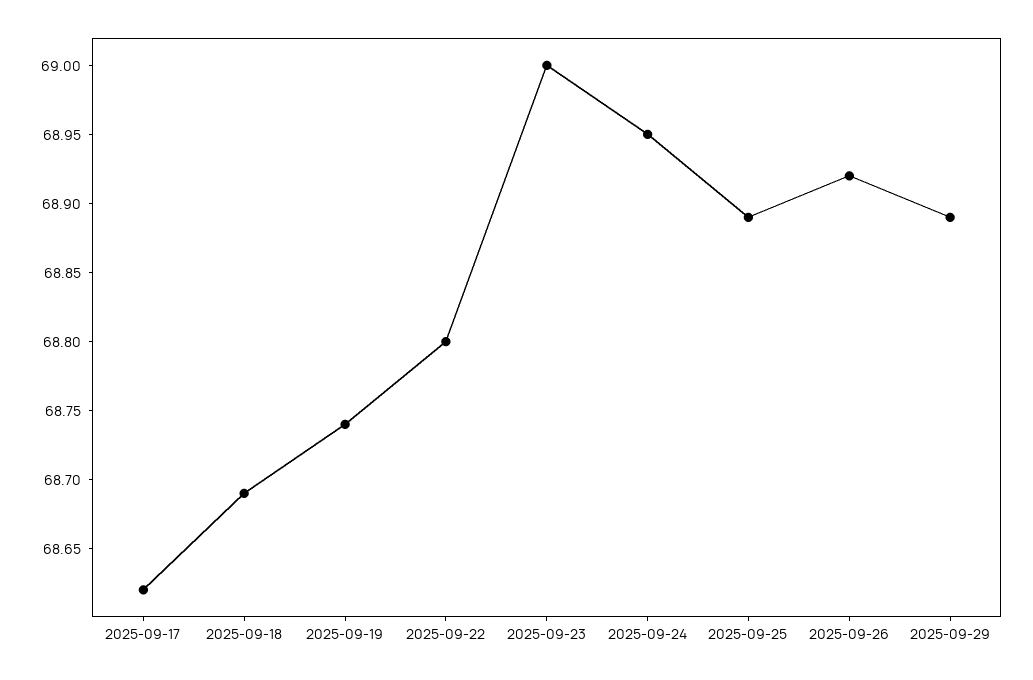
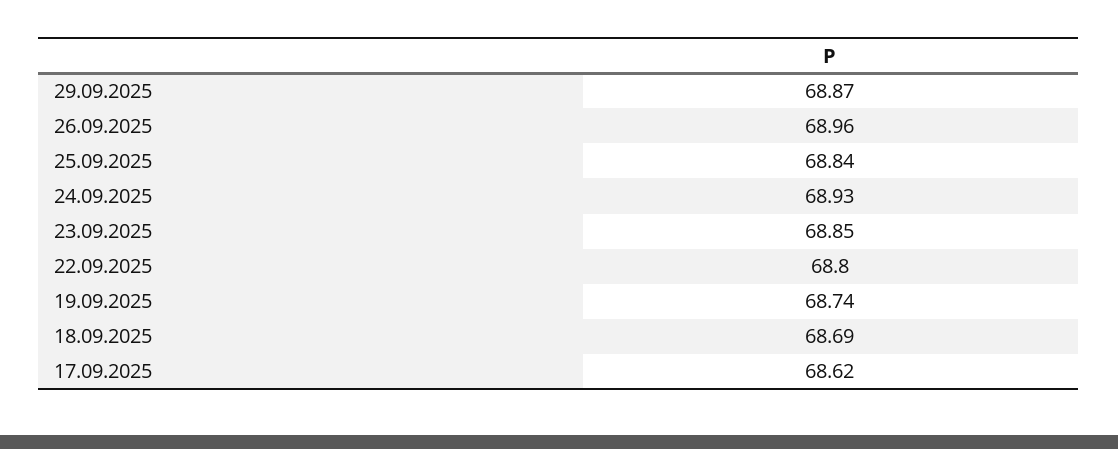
  {
    "2025-09-17": 68.62,
    "2025-09-18": 68.69,
    "2025-09-19": 68.74,
    "2025-09-22": 68.8,
-   "2025-09-23": 69,
+   "2025-09-23": 68.85,
-   "2025-09-24": 68.95,
+   "2025-09-24": 68.93,
-   "2025-09-25": 68.89,
+   "2025-09-25": 68.84,
-   "2025-09-26": 68.92,
+   "2025-09-26": 68.96,
-   "2025-09-29": 68.89
+   "2025-09-29": 68.87
  }

